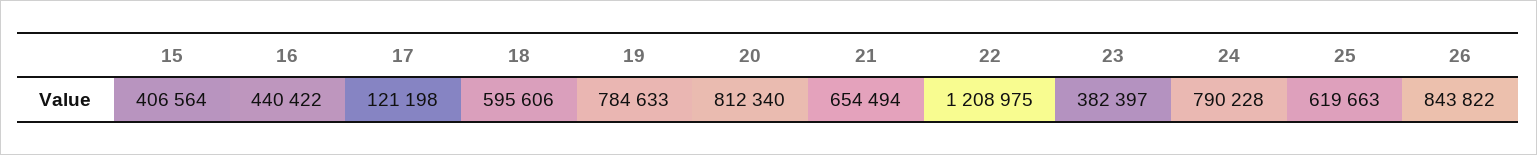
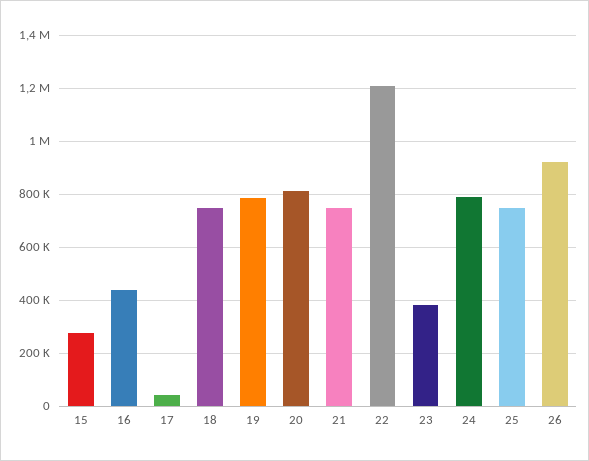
  {
-   "15": 406564,
+   "15": 275000,
    "16": 440422,
-   "17": 121198,
+   "17": 50000,
-   "18": 595606,
+   "18": 750000,
    "19": 784633,
    "20": 812340,
-   "21": 654494,
+   "21": 750000,
    "22": 1208975,
    "23": 382397,
    "24": 790228,
-   "25": 619663,
+   "25": 750000,
-   "26": 843822
+   "26": 925000
  }

